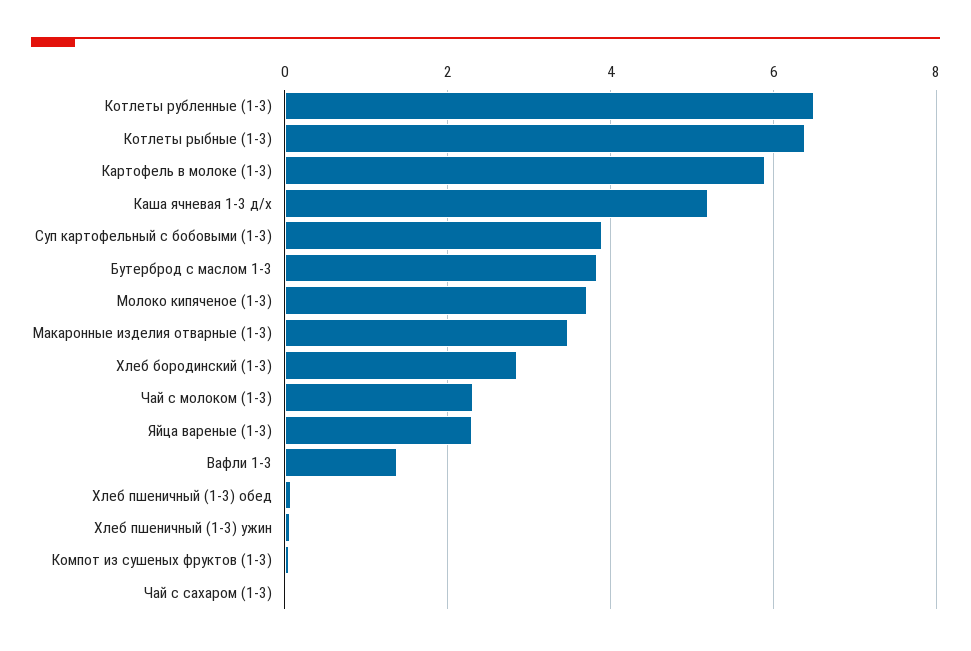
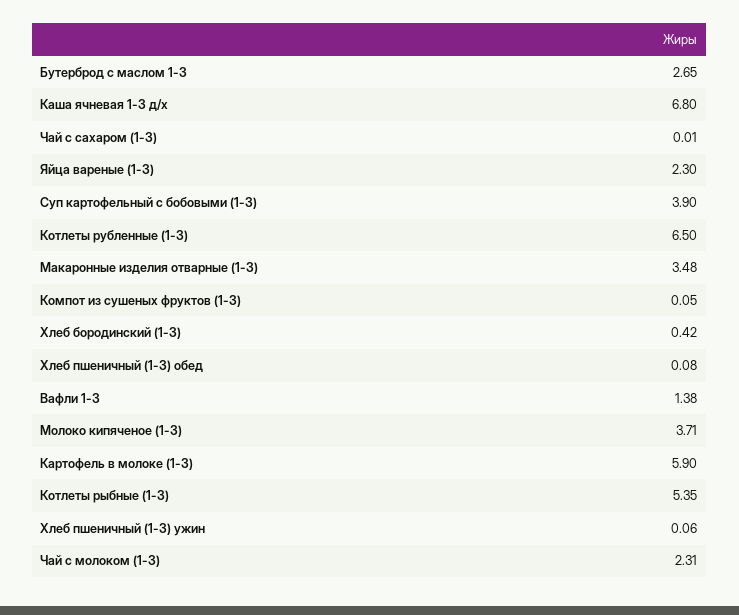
  {
    "Котлеты рубленные (1-3)": 6.5,
-   "Котлеты рыбные (1-3)": 6.4,
+   "Котлеты рыбные (1-3)": 5.35,
    "Картофель в молоке (1-3)": 5.9,
-   "Каша ячневая 1-3 д/х": 5.2,
+   "Каша ячневая 1-3 д/х": 6.8,
    "Суп картофельный с бобовыми (1-3)": 3.9,
-   "Бутерброд с маслом 1-3": 3.8,
+   "Бутерброд с маслом 1-3": 2.65,
    "Молоко кипяченое (1-3)": 3.71,
    "Макаронные изделия отварные (1-3)": 3.48,
-   "Хлеб бородинский (1-3)": 2.8,
+   "Хлеб бородинский (1-3)": 0.42,
    "Чай с молоком (1-3)": 2.31,
    "Яйца вареные (1-3)": 2.3,
    "Вафли 1-3": 1.38,
    "Хлеб пшеничный (1-3) обед": 0.08,
    "Хлеб пшеничный (1-3) ужин": 0.06,
    "Компот из сушеных фруктов (1-3)": 0.05,
    "Чай с сахаром (1-3)": 0.01
  }

